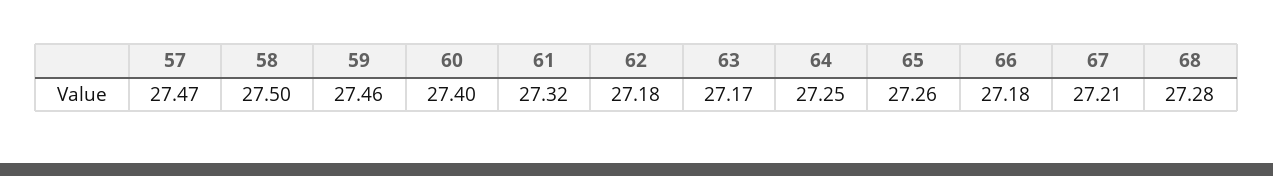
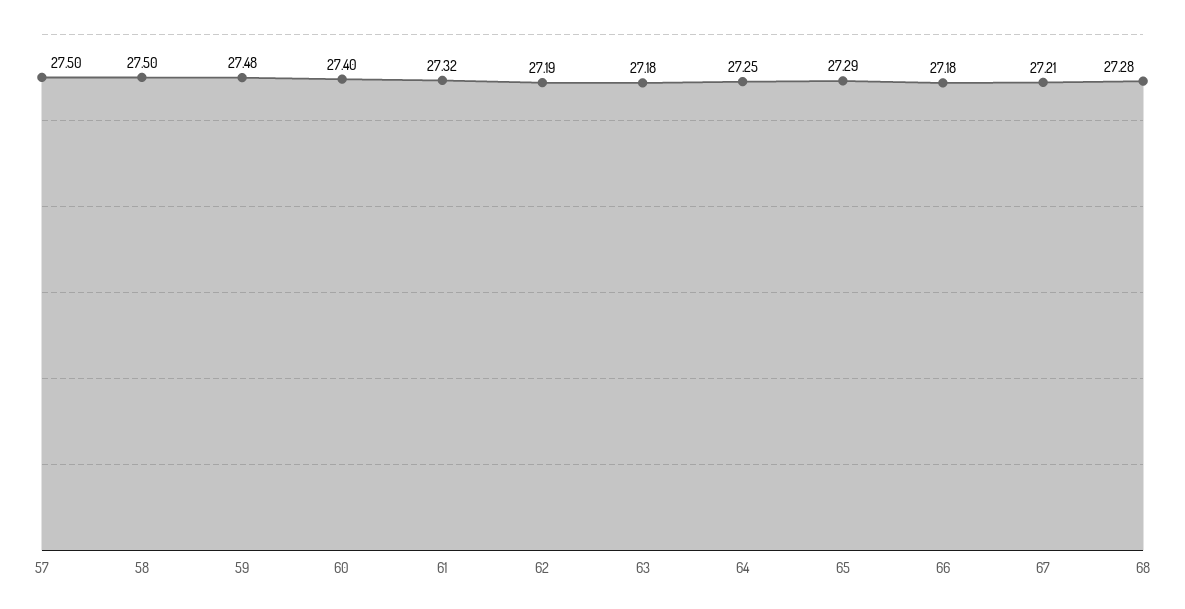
  {
-   "57": 27.47,
+   "57": 27.5,
    "58": 27.5,
-   "59": 27.46,
+   "59": 27.48,
    "60": 27.4,
    "61": 27.32,
-   "62": 27.18,
+   "62": 27.19,
-   "63": 27.17,
+   "63": 27.18,
    "64": 27.25,
-   "65": 27.26,
+   "65": 27.29,
    "66": 27.18,
    "67": 27.21,
    "68": 27.28
  }

